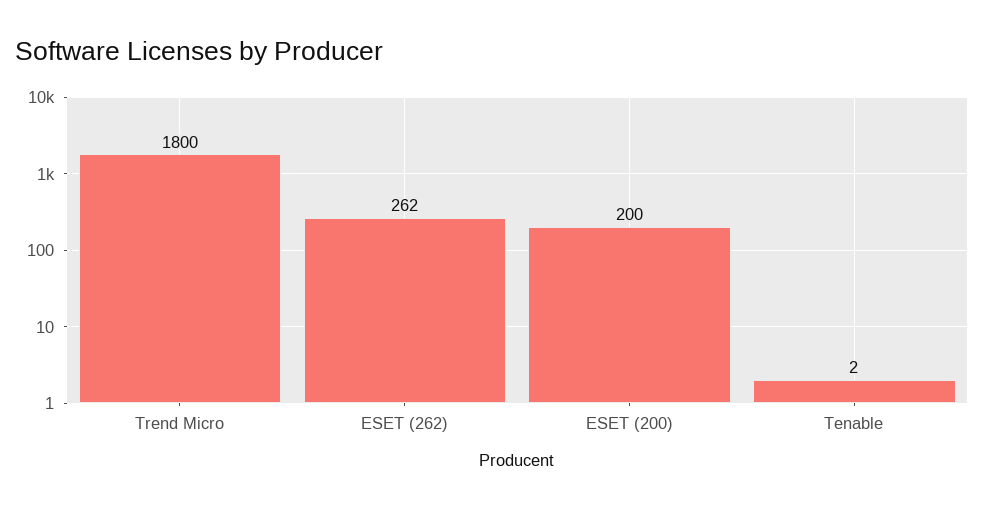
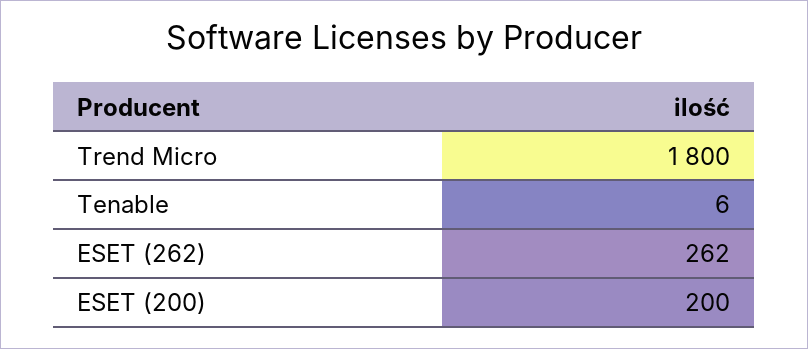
  {
    "Trend Micro": 1800,
    "ESET (262)": 262,
    "ESET (200)": 200,
-   "Tenable": 2
+   "Tenable": 6
  }

